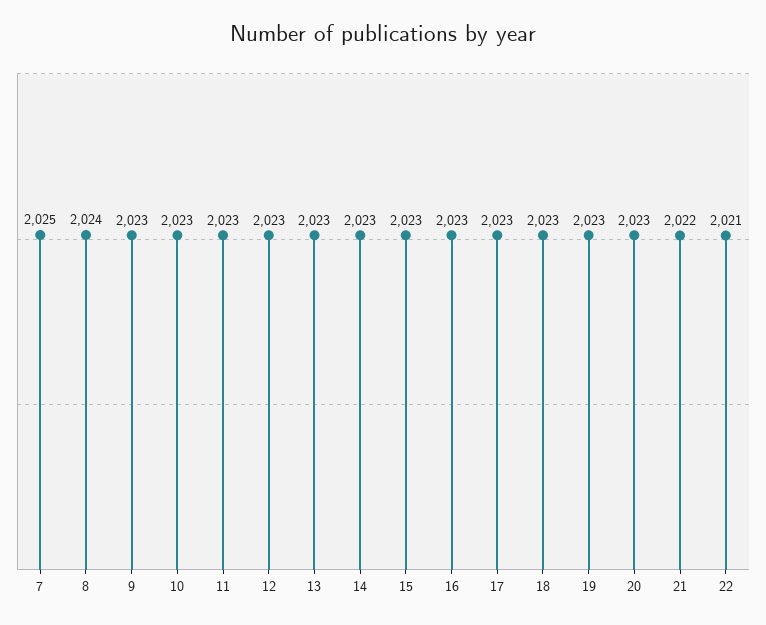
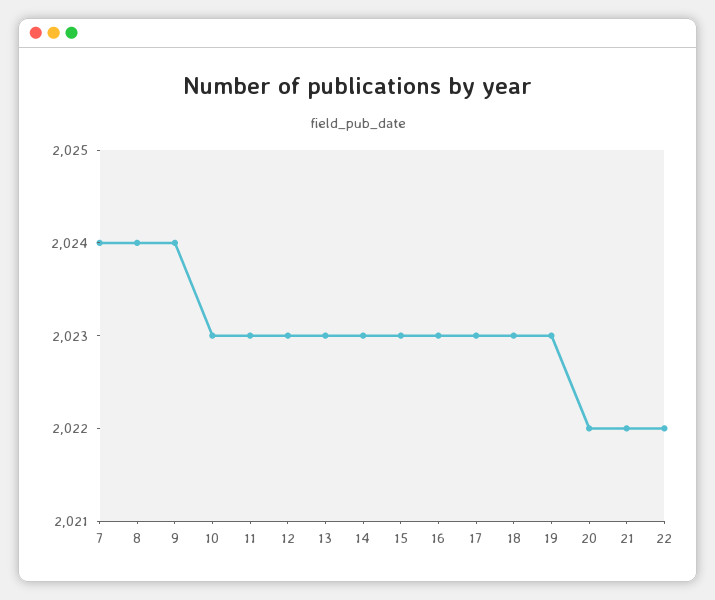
  {
-   "7": 2025,
+   "7": 2024,
    "8": 2024,
-   "9": 2023,
+   "9": 2024,
    "10": 2023,
    "11": 2023,
    "12": 2023,
    "13": 2023,
    "14": 2023,
    "15": 2023,
    "16": 2023,
    "17": 2023,
    "18": 2023,
    "19": 2023,
-   "20": 2023,
+   "20": 2022,
    "21": 2022,
-   "22": 2021
+   "22": 2022
  }

